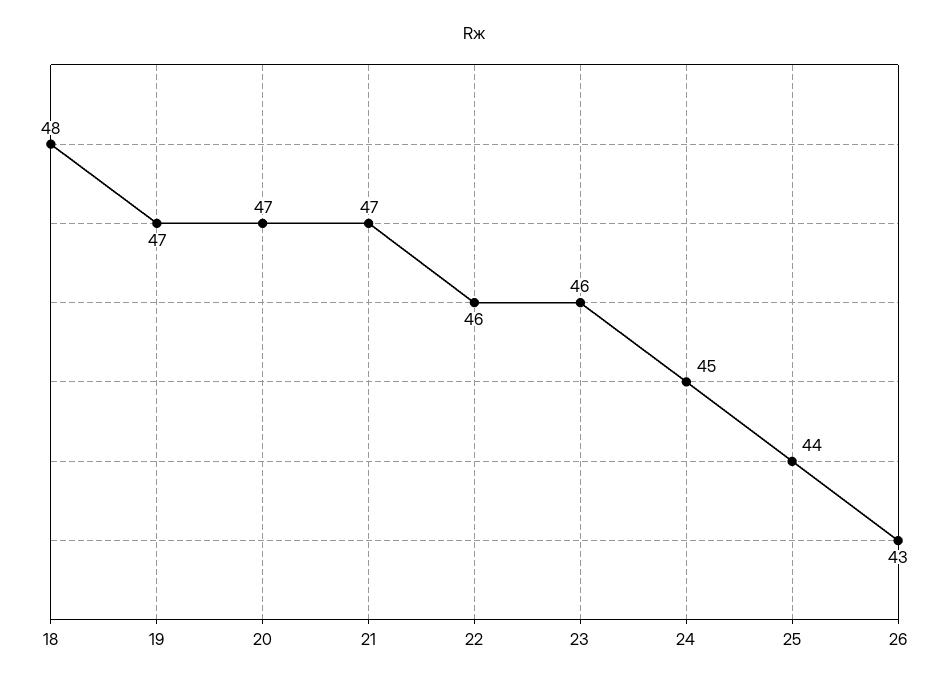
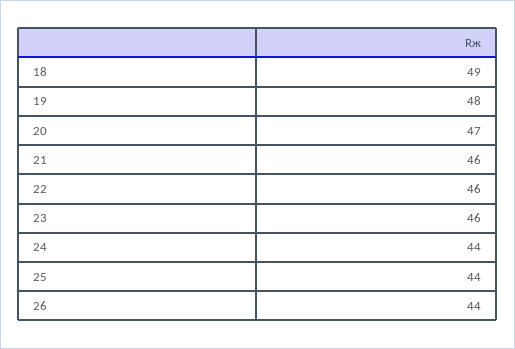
  {
-   "18": 48,
+   "18": 49,
-   "19": 47,
+   "19": 48,
    "20": 47,
-   "21": 47,
+   "21": 46,
    "22": 46,
    "23": 46,
-   "24": 45,
+   "24": 44,
    "25": 44,
-   "26": 43
+   "26": 44
  }

